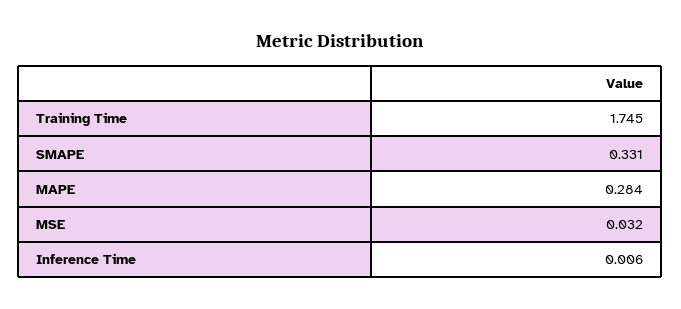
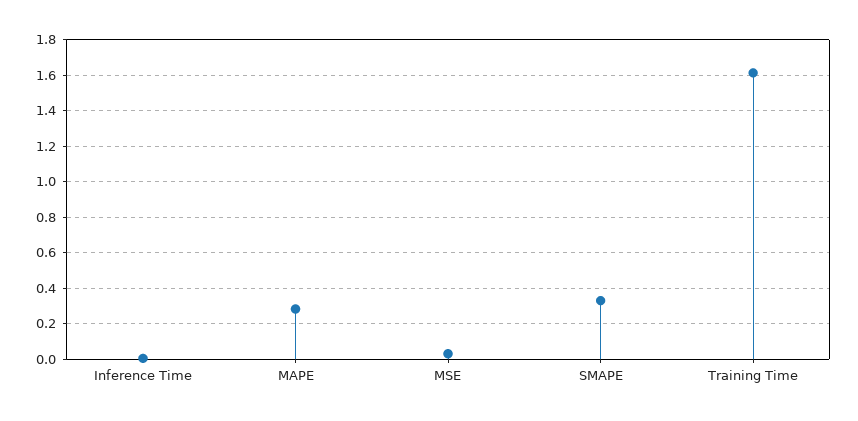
  {
-   "Training Time": 1.745,
+   "Training Time": 1.6,
    "SMAPE": 0.331,
    "MAPE": 0.284,
    "MSE": 0.032,
    "Inference Time": 0.006
  }

